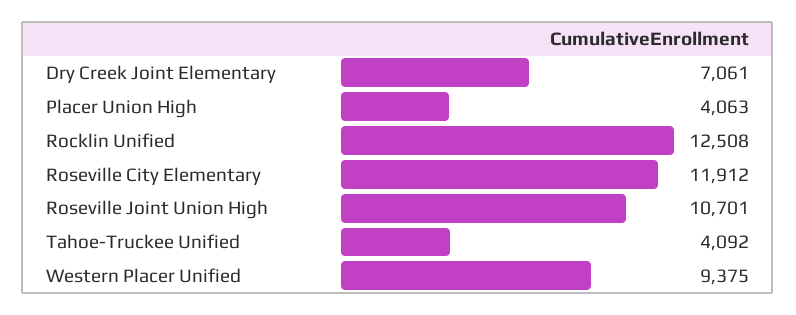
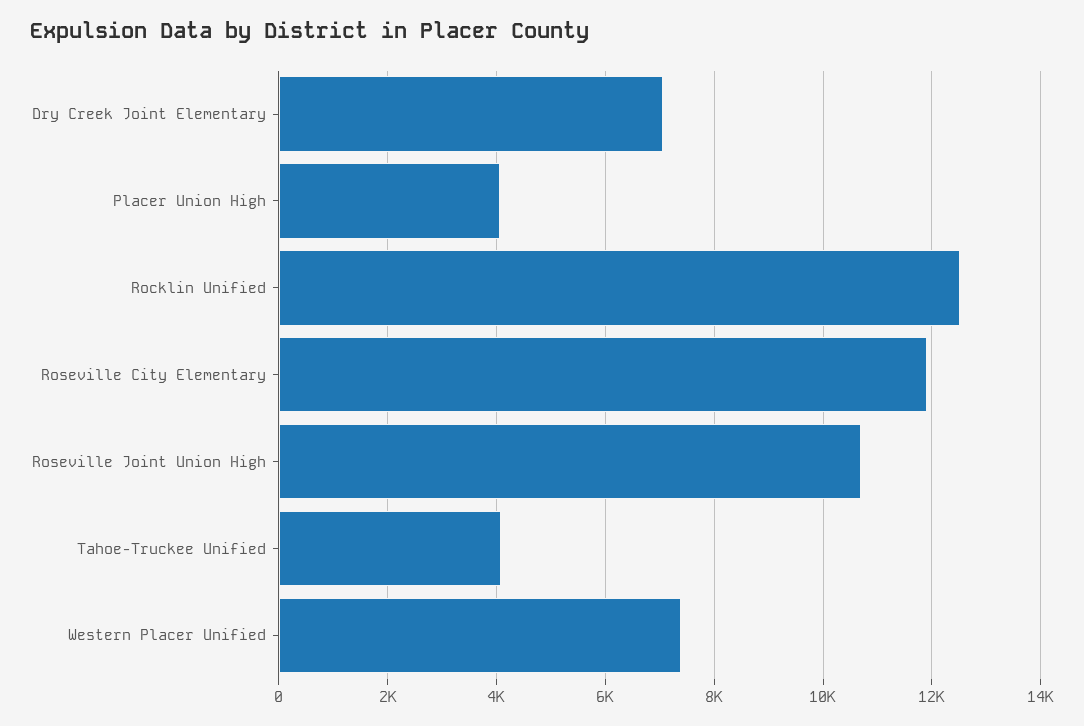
  {
    "Dry Creek Joint Elementary": 7061,
    "Placer Union High": 4063,
    "Rocklin Unified": 12508,
    "Roseville City Elementary": 11912,
    "Roseville Joint Union High": 10701,
    "Tahoe-Truckee Unified": 4092,
-   "Western Placer Unified": 9375
+   "Western Placer Unified": 7400
  }

